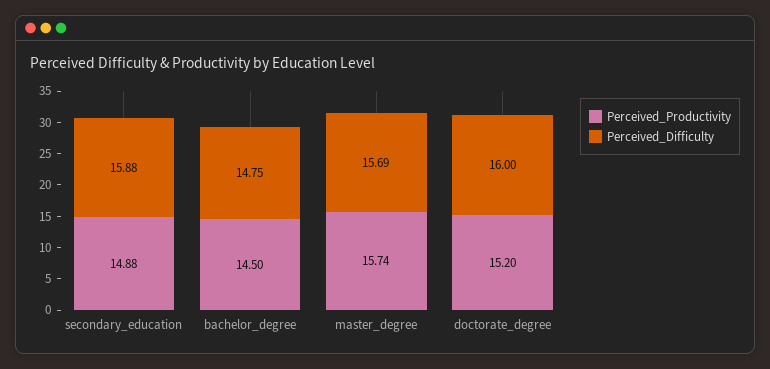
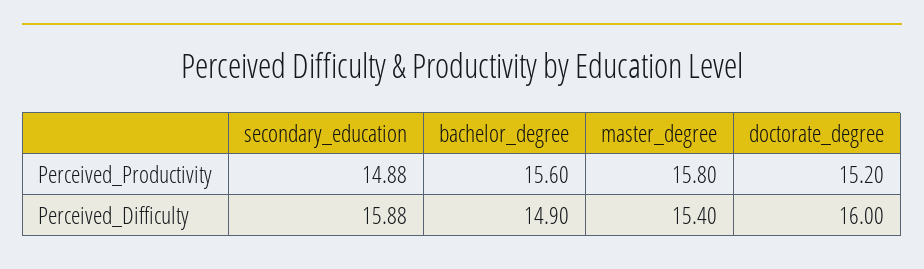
  {
    "Perceived_Productivity": {
      "secondary_education": 14.88,
-     "bachelor_degree": 14.5,
+     "bachelor_degree": 15.6,
-     "master_degree": 15.74,
+     "master_degree": 15.8,
      "doctorate_degree": 15.2
    },
    "Perceived_Difficulty": {
      "secondary_education": 15.88,
-     "bachelor_degree": 14.75,
+     "bachelor_degree": 14.9,
-     "master_degree": 15.69,
+     "master_degree": 15.4,
      "doctorate_degree": 16
    }
  }

